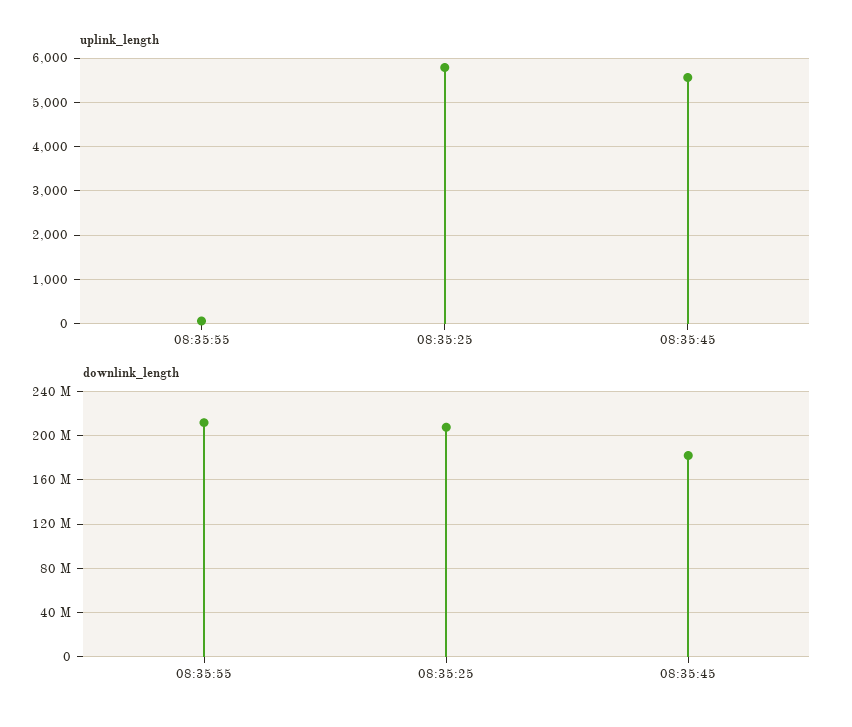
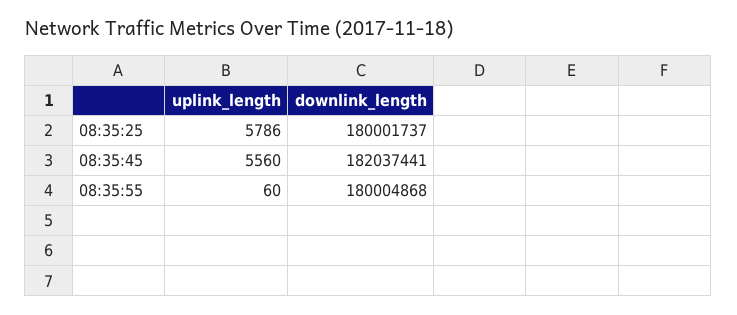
  {
    "uplink_length": {
      "08:35:55": 60,
      "08:35:25": 5786,
      "08:35:45": 5560
    },
    "downlink_length": {
-     "08:35:55": 210000000,
+     "08:35:55": 180004868,
-     "08:35:25": 210000000,
+     "08:35:25": 180001737,
      "08:35:45": 182037441
    }
  }

